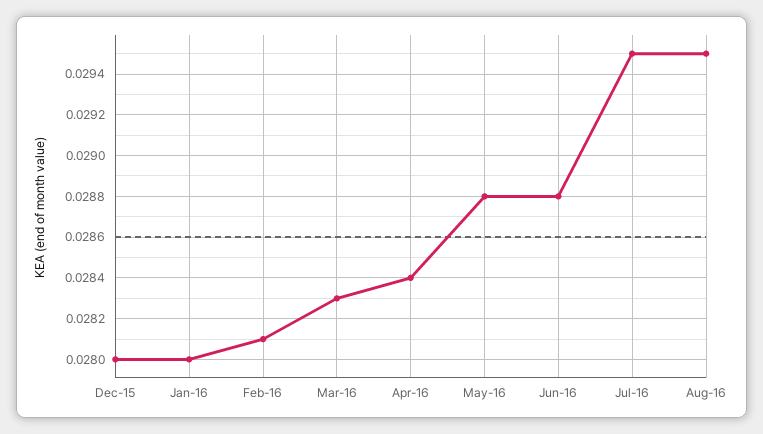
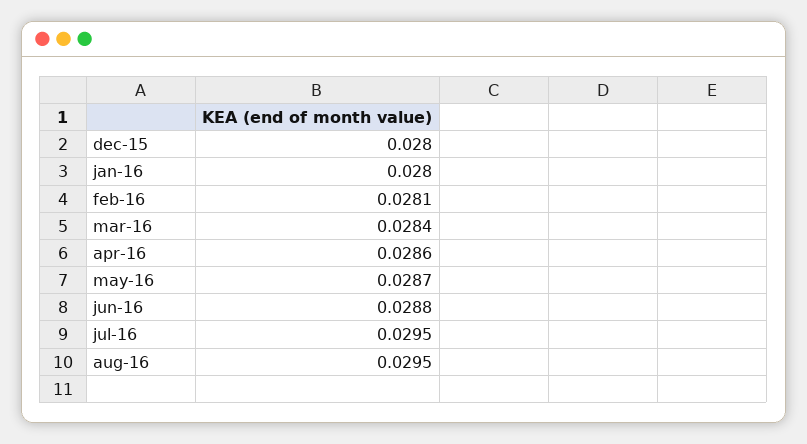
  {
    "Dec-15": 0.028,
    "Jan-16": 0.028,
    "Feb-16": 0.0281,
-   "Mar-16": 0.0283,
+   "Mar-16": 0.0284,
-   "Apr-16": 0.0284,
+   "Apr-16": 0.0286,
-   "May-16": 0.0288,
+   "May-16": 0.0287,
    "Jun-16": 0.0288,
    "Jul-16": 0.0295,
    "Aug-16": 0.0295
  }

